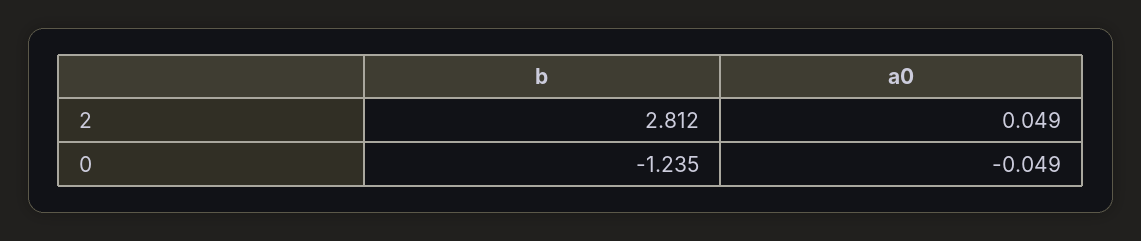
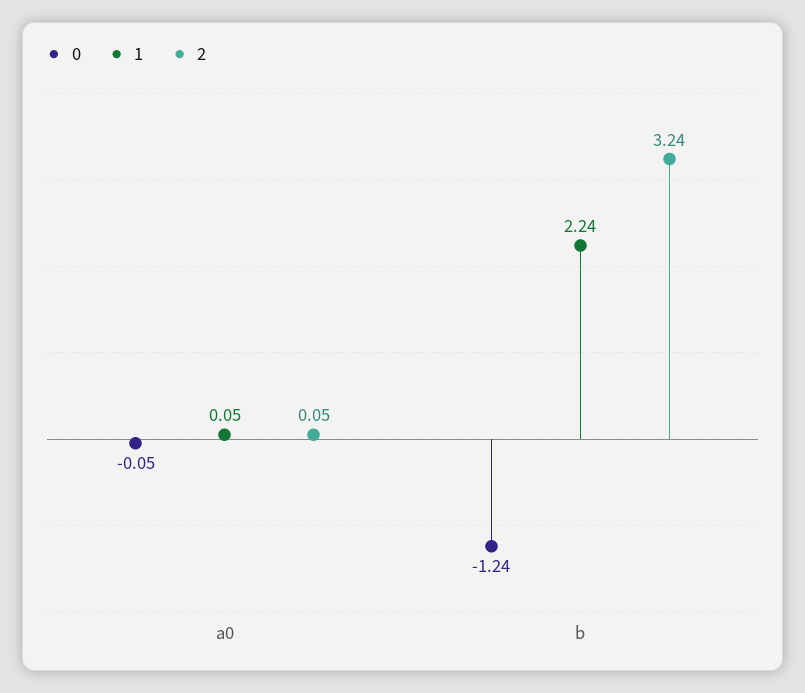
  {
    "2": {
-     "b": 2.812,
+     "b": 3.24,
      "a0": 0.049
    },
    "0": {
      "b": -1.235,
      "a0": -0.049
-   }
+   },
+   "1": {
+     "a0": 0.05,
+     "b": 2.24
+   }
  }

